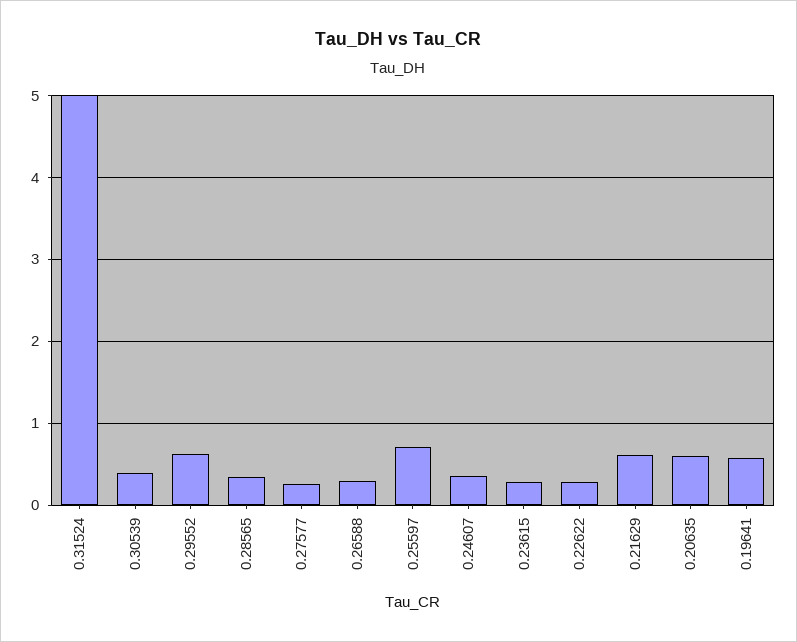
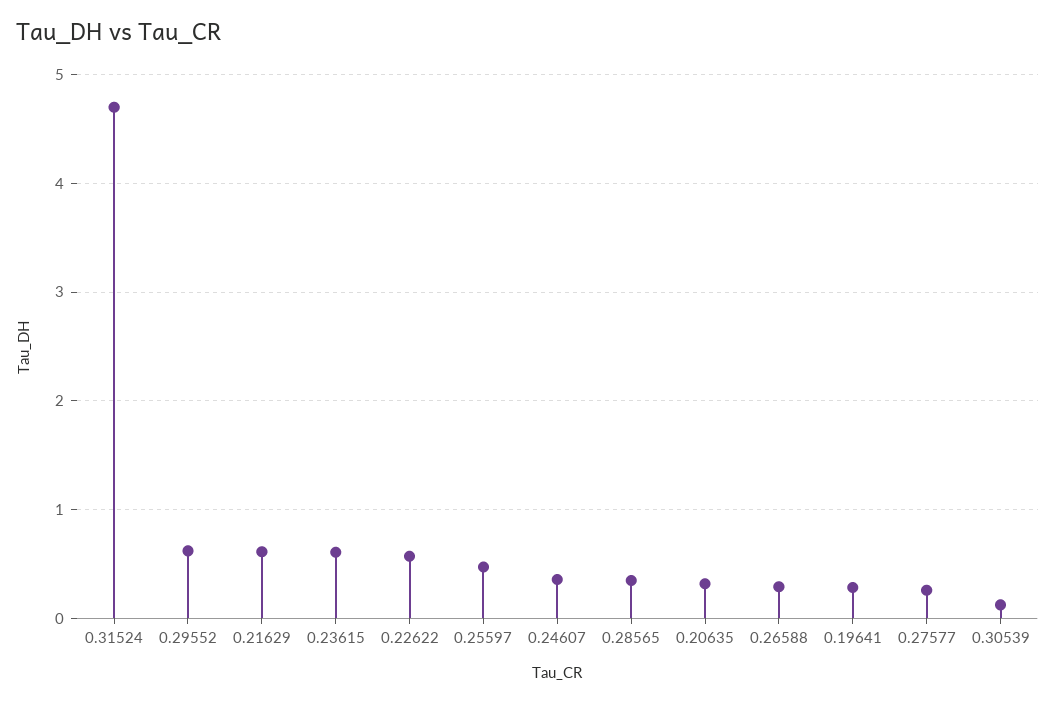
  {
-   "0.31524": 5,
+   "0.31524": 4.7,
-   "0.30539": 0.4,
+   "0.30539": 0.1,
    "0.29552": 0.6,
    "0.28565": 0.3,
    "0.27577": 0.3,
    "0.26588": 0.3,
-   "0.25597": 0.7,
+   "0.25597": 0.5,
    "0.24607": 0.4,
-   "0.23615": 0.3,
+   "0.23615": 0.6,
-   "0.22622": 0.3,
+   "0.22622": 0.6,
    "0.21629": 0.6,
-   "0.20635": 0.6,
+   "0.20635": 0.3,
-   "0.19641": 0.6
+   "0.19641": 0.3
  }

